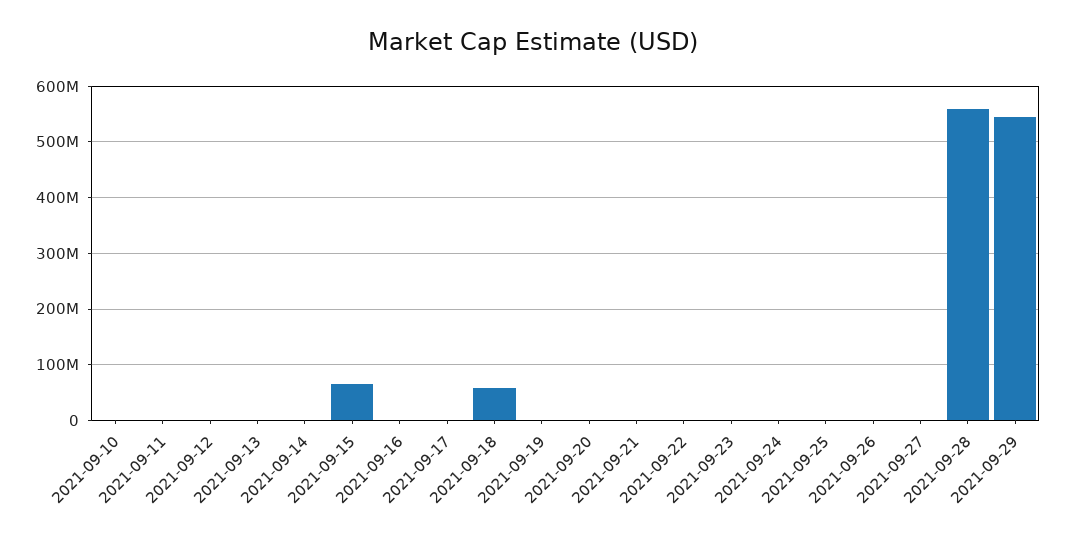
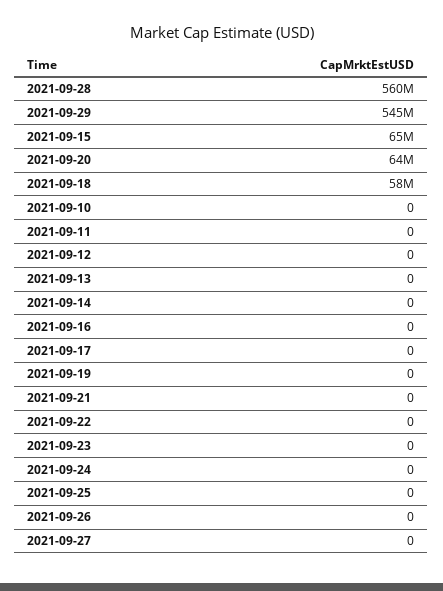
  {
    "2021-09-10": 0,
    "2021-09-11": 0,
    "2021-09-12": 0,
    "2021-09-13": 0,
    "2021-09-14": 0,
    "2021-09-15": 65000000,
    "2021-09-16": 0,
    "2021-09-17": 0,
    "2021-09-18": 58000000,
    "2021-09-19": 0,
-   "2021-09-20": 0,
+   "2021-09-20": 64000000,
    "2021-09-21": 0,
    "2021-09-22": 0,
    "2021-09-23": 0,
    "2021-09-24": 0,
    "2021-09-25": 0,
    "2021-09-26": 0,
    "2021-09-27": 0,
    "2021-09-28": 560000000,
    "2021-09-29": 545000000
  }

